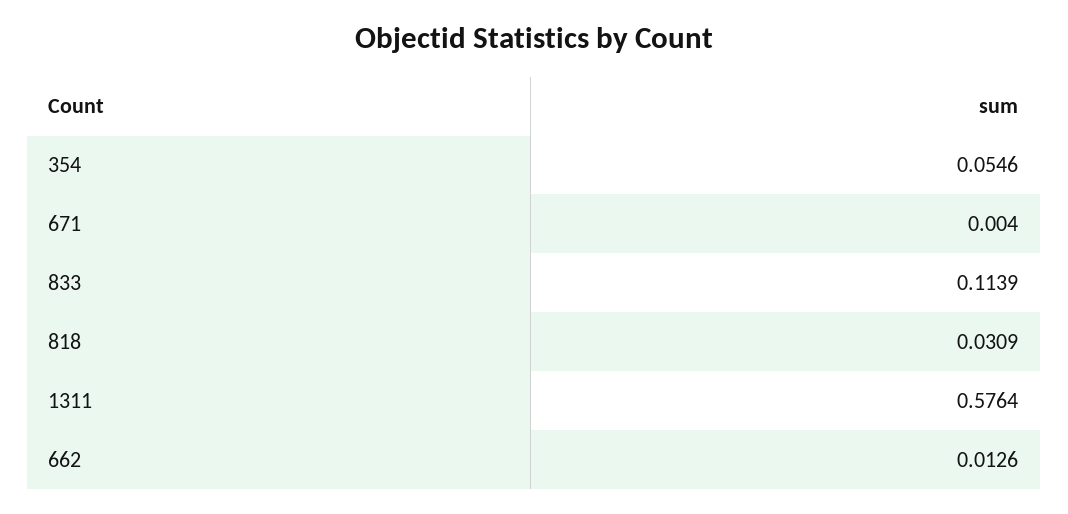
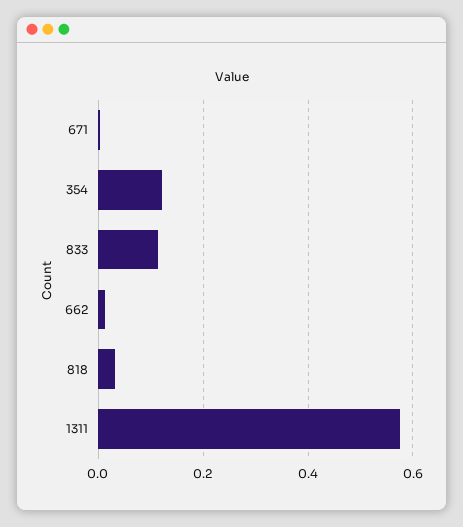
  {
-   "354": 0.0546,
+   "354": 0.12,
    "671": 0.004,
    "833": 0.1139,
    "818": 0.0309,
    "1311": 0.5764,
    "662": 0.0126
  }

